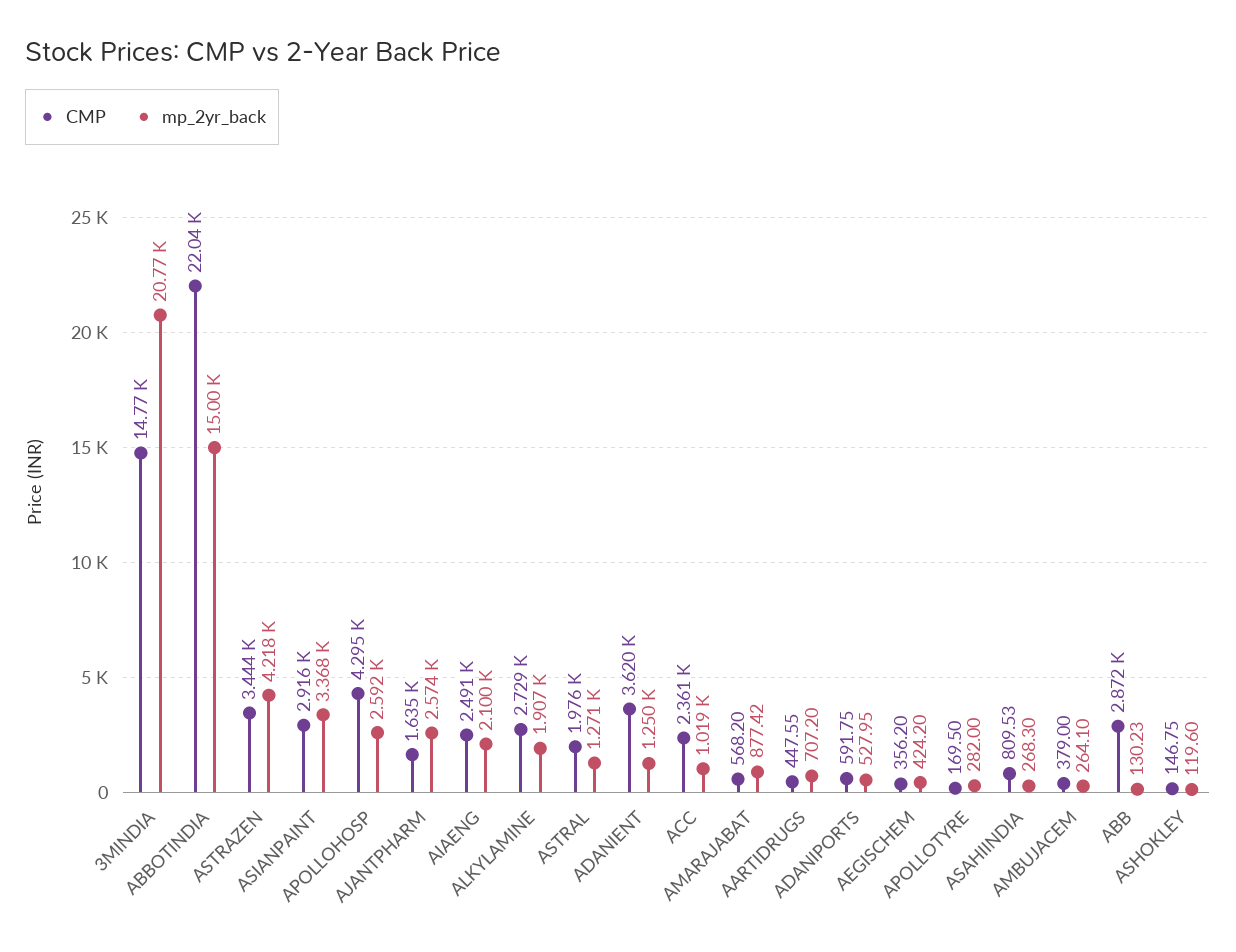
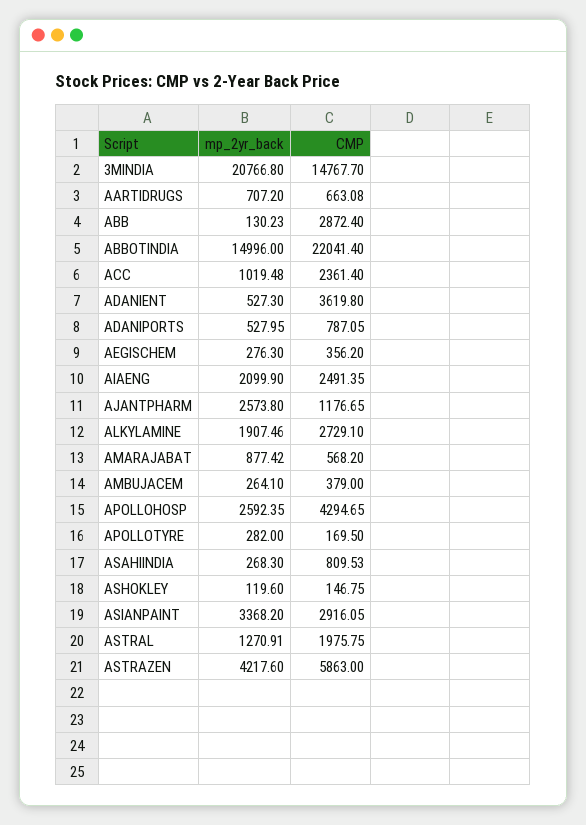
  {
    "CMP": {
      "3MINDIA": 14767.7,
      "ABBOTINDIA": 22041.4,
-     "ASTRAZEN": 3444,
+     "ASTRAZEN": 5863,
      "ASIANPAINT": 2916.05,
      "APOLLOHOSP": 4294.65,
-     "AJANTPHARM": 1635,
+     "AJANTPHARM": 1176.65,
      "AIAENG": 2491.35,
      "ALKYLAMINE": 2729.1,
      "ASTRAL": 1975.75,
      "ADANIENT": 3619.8,
      "ACC": 2361.4,
      "AMARAJABAT": 568.2,
-     "AARTIDRUGS": 447.55,
+     "AARTIDRUGS": 663.08,
-     "ADANIPORTS": 591.75,
+     "ADANIPORTS": 787.05,
      "AEGISCHEM": 356.2,
      "APOLLOTYRE": 169.5,
      "ASAHIINDIA": 809.53,
      "AMBUJACEM": 379,
      "ABB": 2872.4,
      "ASHOKLEY": 146.75
    },
    "mp_2yr_back": {
      "3MINDIA": 20766.8,
      "ABBOTINDIA": 14996,
      "ASTRAZEN": 4217.6,
      "ASIANPAINT": 3368.2,
      "APOLLOHOSP": 2592.35,
      "AJANTPHARM": 2573.8,
      "AIAENG": 2099.9,
      "ALKYLAMINE": 1907.46,
      "ASTRAL": 1270.91,
-     "ADANIENT": 1250,
+     "ADANIENT": 527.3,
      "ACC": 1019.48,
      "AMARAJABAT": 877.42,
      "AARTIDRUGS": 707.2,
      "ADANIPORTS": 527.95,
-     "AEGISCHEM": 424.2,
+     "AEGISCHEM": 276.3,
      "APOLLOTYRE": 282,
      "ASAHIINDIA": 268.3,
      "AMBUJACEM": 264.1,
      "ABB": 130.23,
      "ASHOKLEY": 119.6
    }
  }

